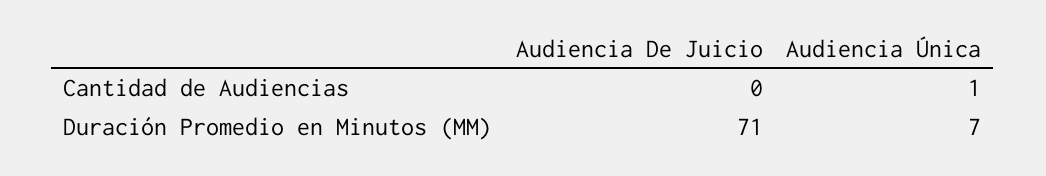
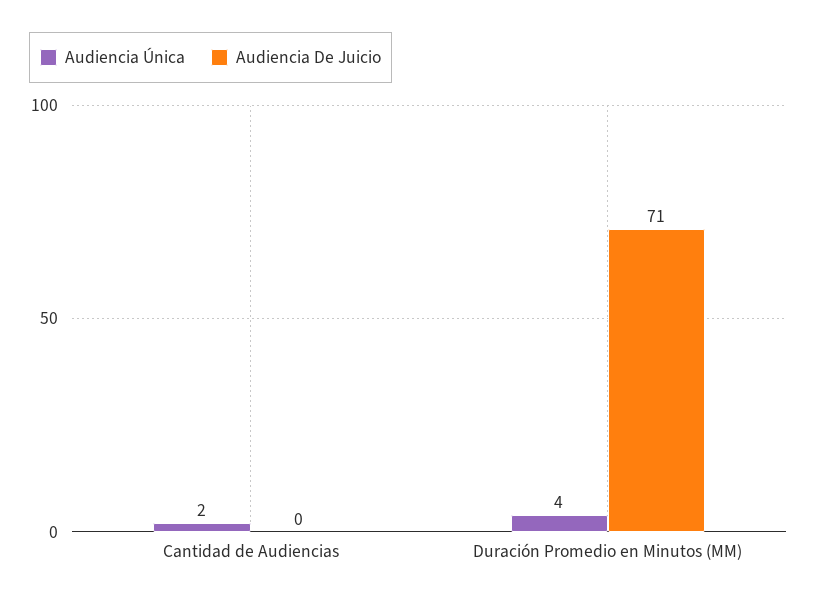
  {
    "Audiencia De Juicio": {
      "Cantidad de Audiencias": 0,
      "Duración Promedio en Minutos (MM)": 71
    },
    "Audiencia Única": {
-     "Cantidad de Audiencias": 1,
+     "Cantidad de Audiencias": 2,
-     "Duración Promedio en Minutos (MM)": 7
+     "Duración Promedio en Minutos (MM)": 4
    }
  }

